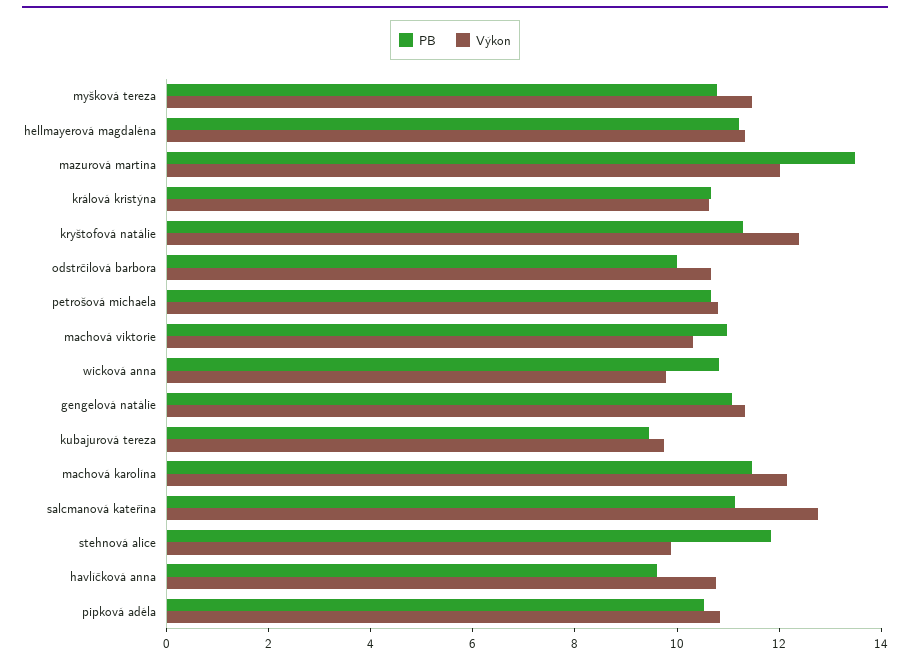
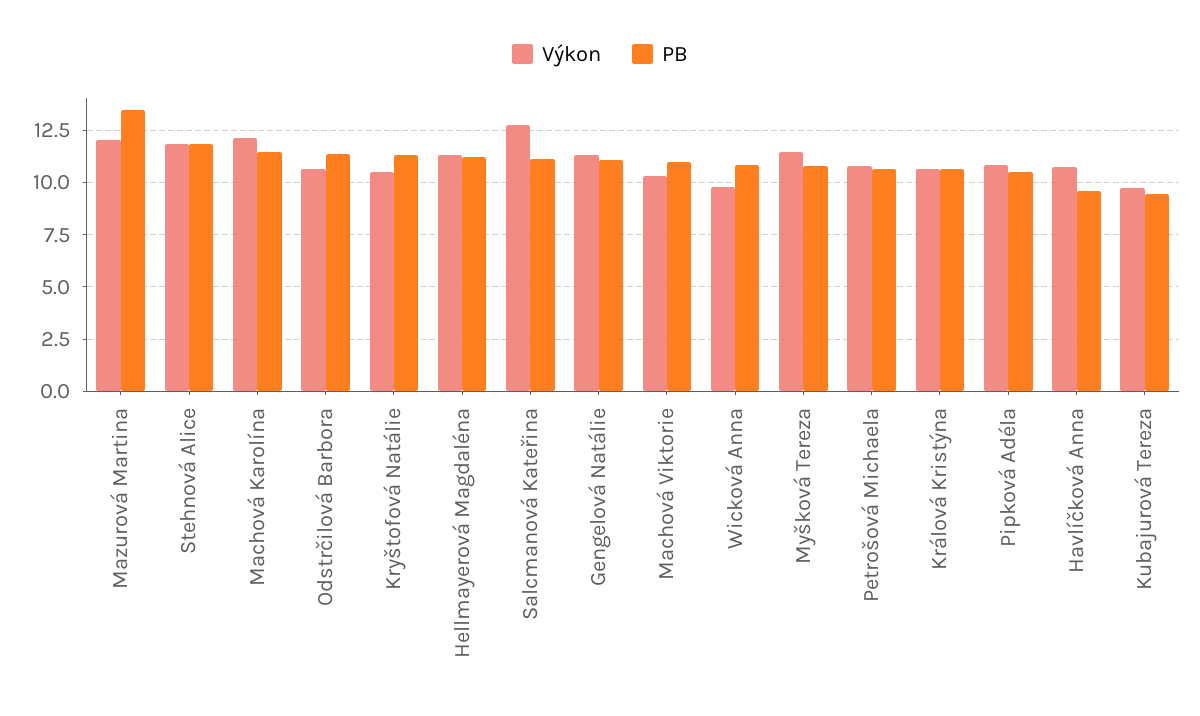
  {
    "PB": {
      "myšková tereza": 11,
      "hellmayerová magdaléna": 11,
      "mazurová martina": 13.5,
      "králová kristýna": 10.5,
      "kryštofová natálie": 11.5,
-     "odstrčilová barbora": 10,
+     "odstrčilová barbora": 11.5,
      "petrošová michaela": 10.5,
      "machová viktorie": 11,
      "wicková anna": 11,
      "gengelová natálie": 11,
      "kubajurová tereza": 9.5,
      "machová karolína": 11.5,
      "salcmanová kateřina": 11,
      "stehnová alice": 12,
      "havlíčková anna": 9.5,
      "pipková adéla": 10.5
    },
    "Výkon": {
      "myšková tereza": 11.5,
      "hellmayerová magdaléna": 11.5,
      "mazurová martina": 12,
      "králová kristýna": 10.5,
-     "kryštofová natálie": 12.5,
+     "kryštofová natálie": 10.5,
      "odstrčilová barbora": 10.5,
      "petrošová michaela": 11,
      "machová viktorie": 10.5,
      "wicková anna": 10,
      "gengelová natálie": 11.5,
      "kubajurová tereza": 10,
      "machová karolína": 12,
      "salcmanová kateřina": 13,
-     "stehnová alice": 10,
+     "stehnová alice": 12,
      "havlíčková anna": 11,
      "pipková adéla": 11
    }
  }

